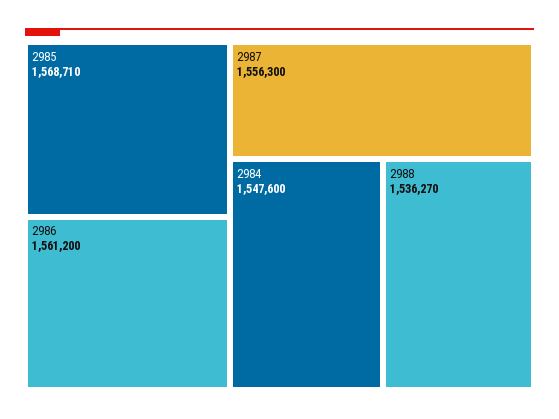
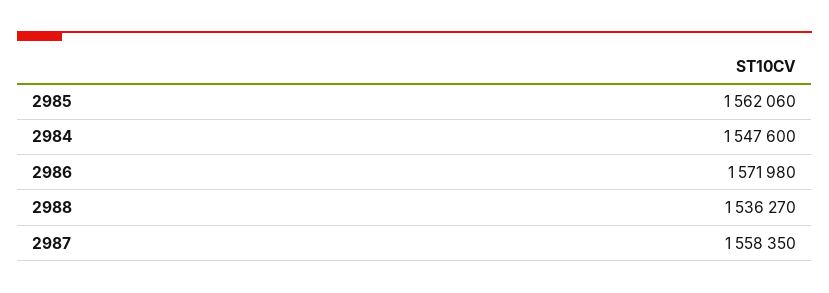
  {
-   "2985": 1568710,
+   "2985": 1562060,
-   "2986": 1561200,
+   "2986": 1571980,
-   "2987": 1556300,
+   "2987": 1558350,
    "2984": 1547600,
    "2988": 1536270
  }

